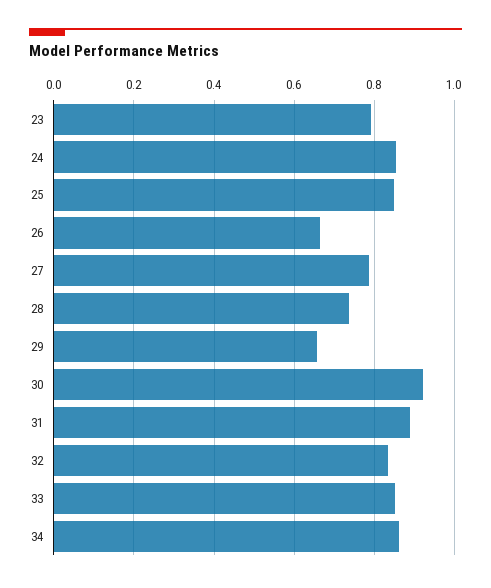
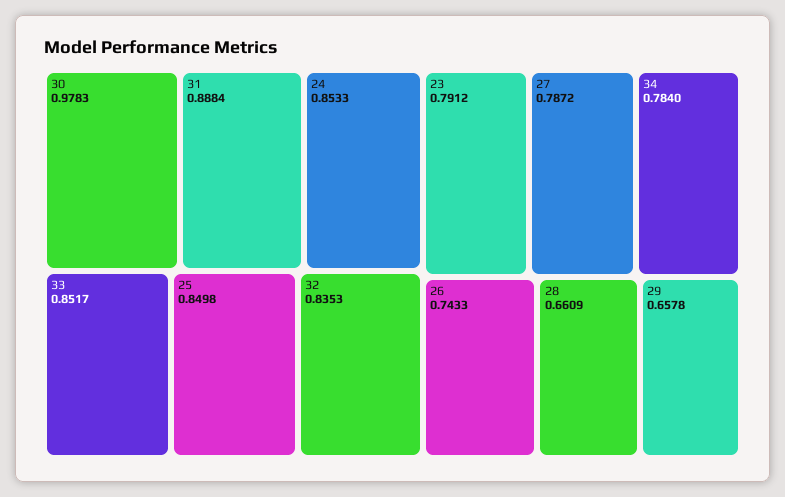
  {
    "23": 0.7912,
    "24": 0.8533,
    "25": 0.8498,
-   "26": 0.66,
+   "26": 0.7433,
    "27": 0.7872,
-   "28": 0.74,
+   "28": 0.6609,
    "29": 0.6578,
-   "30": 0.92,
+   "30": 0.9783,
    "31": 0.8884,
    "32": 0.8353,
    "33": 0.8517,
-   "34": 0.86
+   "34": 0.784
  }

